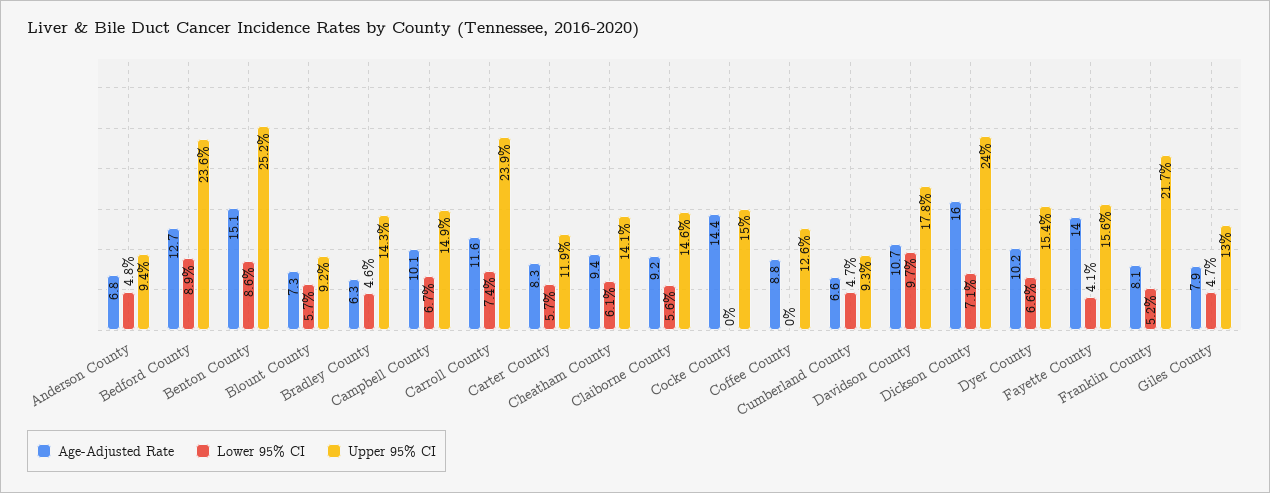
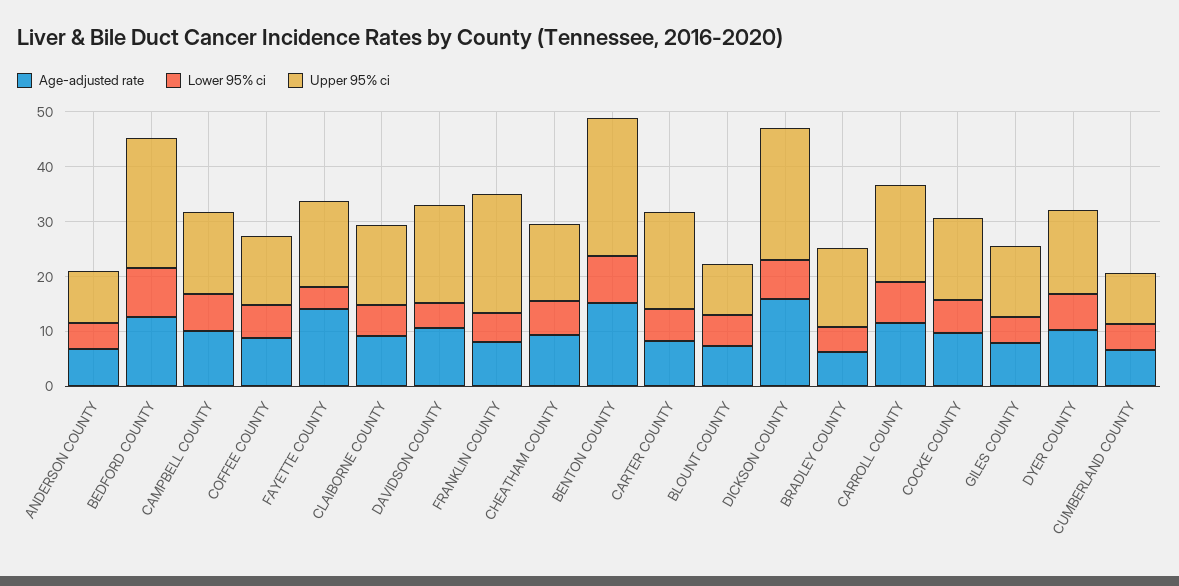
  {
    "Age-Adjusted Rate": {
      "Anderson County": 6.8,
      "Bedford County": 12.7,
      "Benton County": 15.1,
      "Blount County": 7.3,
      "Bradley County": 6.3,
      "Campbell County": 10.1,
      "Carroll County": 11.6,
      "Carter County": 8.3,
      "Cheatham County": 9.4,
      "Claiborne County": 9.2,
-     "Cocke County": 14.4,
+     "Cocke County": 10,
      "Coffee County": 8.8,
      "Cumberland County": 6.6,
      "Davidson County": 10.7,
      "Dickson County": 16,
      "Dyer County": 10.2,
      "Fayette County": 14,
      "Franklin County": 8.1,
      "Giles County": 7.9
    },
    "Lower 95% CI": {
      "Anderson County": 4.8,
      "Bedford County": 8.9,
      "Benton County": 8.6,
      "Blount County": 5.7,
      "Bradley County": 4.6,
      "Campbell County": 6.7,
      "Carroll County": 7.4,
      "Carter County": 5.7,
      "Cheatham County": 6.1,
      "Claiborne County": 5.6,
-     "Cocke County": 0,
+     "Cocke County": 6,
-     "Coffee County": 0,
+     "Coffee County": 6,
      "Cumberland County": 4.7,
-     "Davidson County": 9.7,
+     "Davidson County": 4,
      "Dickson County": 7.1,
      "Dyer County": 6.6,
      "Fayette County": 4.1,
      "Franklin County": 5.2,
      "Giles County": 4.7
    },
    "Upper 95% CI": {
      "Anderson County": 9.4,
      "Bedford County": 23.6,
      "Benton County": 25.2,
      "Blount County": 9.2,
      "Bradley County": 14.3,
      "Campbell County": 14.9,
-     "Carroll County": 23.9,
+     "Carroll County": 18,
-     "Carter County": 11.9,
+     "Carter County": 18,
      "Cheatham County": 14.1,
      "Claiborne County": 14.6,
      "Cocke County": 15,
      "Coffee County": 12.6,
      "Cumberland County": 9.3,
      "Davidson County": 17.8,
      "Dickson County": 24,
      "Dyer County": 15.4,
      "Fayette County": 15.6,
      "Franklin County": 21.7,
      "Giles County": 13
    }
  }

